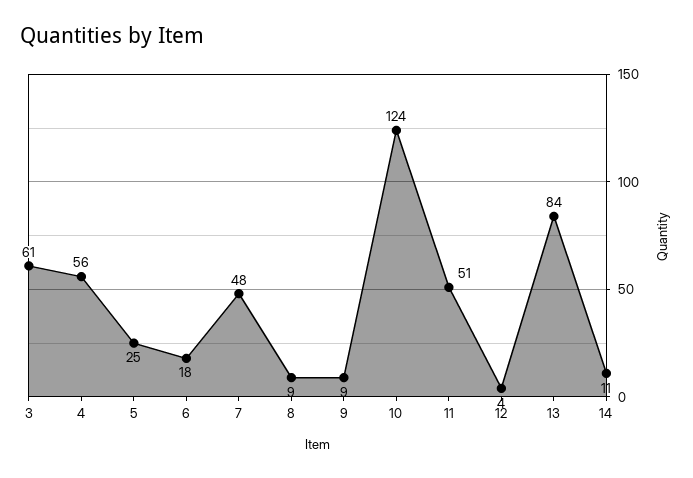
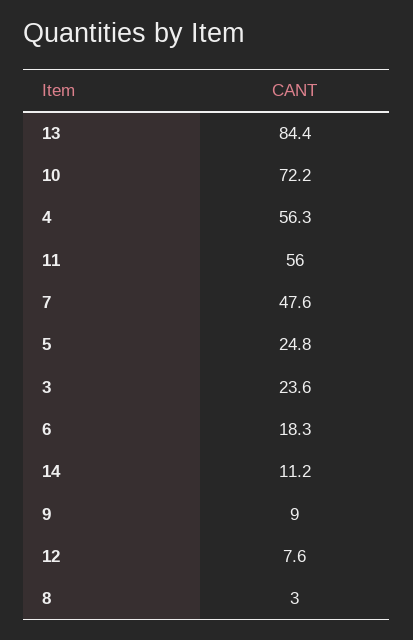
  {
-   "3": 61,
+   "3": 23.6,
    "4": 56.3,
    "5": 24.8,
    "6": 18.3,
    "7": 47.6,
-   "8": 9,
+   "8": 3,
    "9": 9,
-   "10": 124,
+   "10": 72.2,
-   "11": 51,
+   "11": 56,
-   "12": 4,
+   "12": 7.6,
    "13": 84.4,
    "14": 11.2
  }

